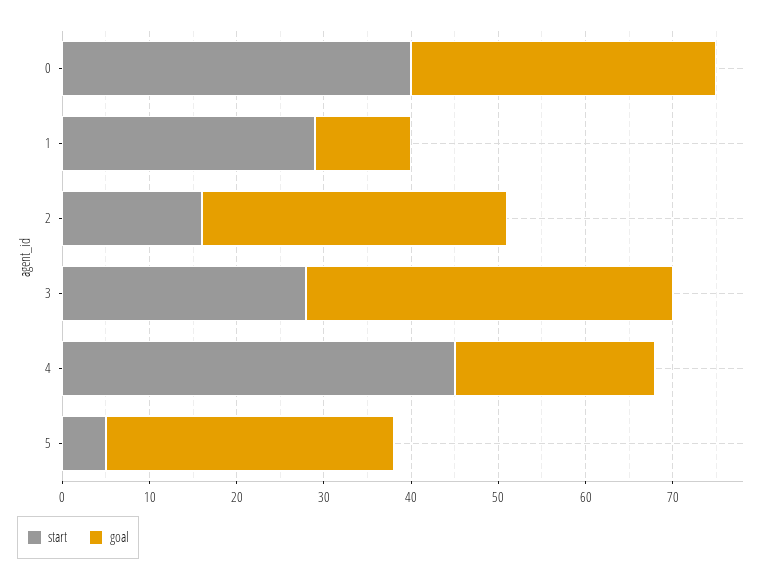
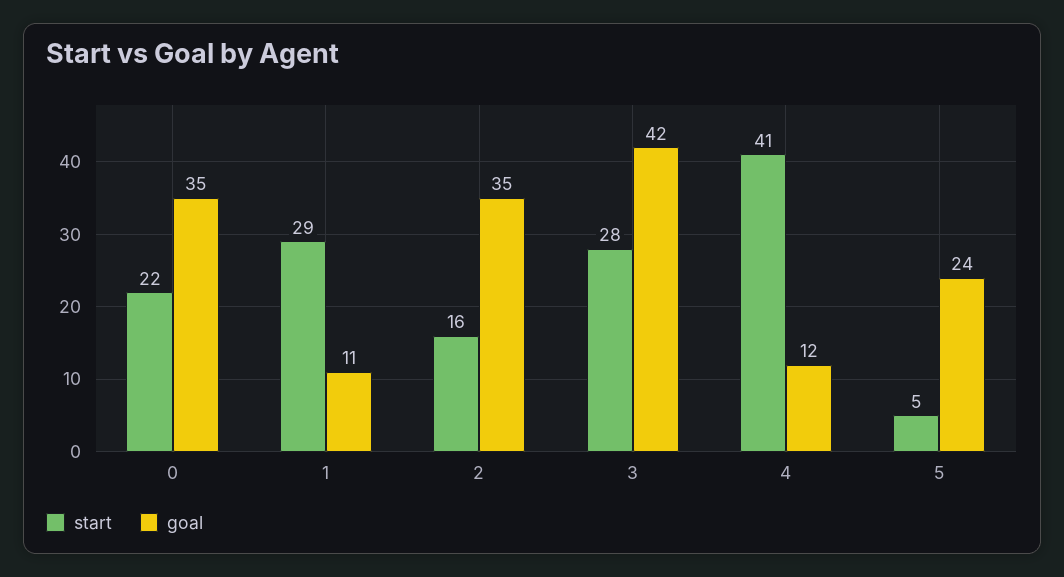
  {
    "start": {
-     "0": 40,
+     "0": 22,
      "1": 29,
      "2": 16,
      "3": 28,
-     "4": 45,
+     "4": 41,
      "5": 5
    },
    "goal": {
      "0": 35,
      "1": 11,
      "2": 35,
      "3": 42,
-     "4": 23,
+     "4": 12,
-     "5": 33
+     "5": 24
    }
  }

